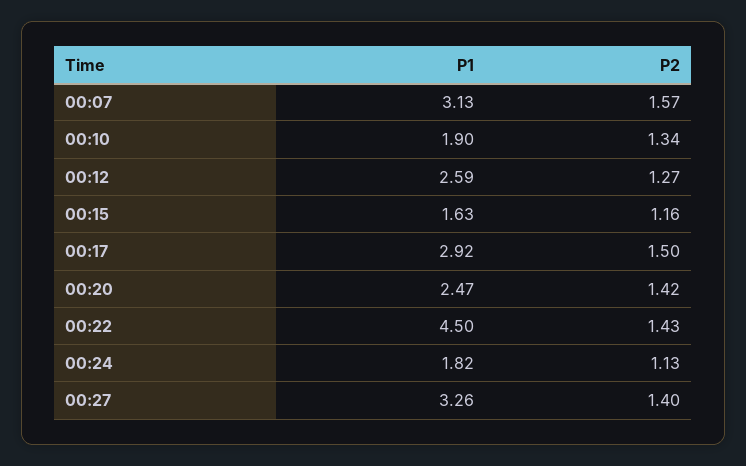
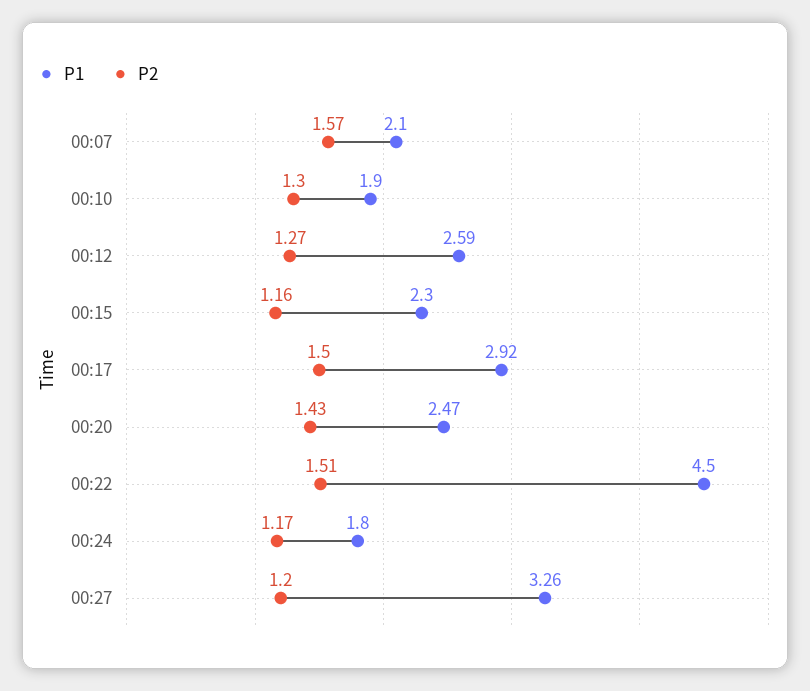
  {
    "P1": {
-     "00:07": 3.13,
+     "00:07": 2.1,
      "00:10": 1.9,
      "00:12": 2.59,
-     "00:15": 1.63,
+     "00:15": 2.3,
      "00:17": 2.92,
      "00:20": 2.47,
      "00:22": 4.5,
-     "00:24": 1.82,
+     "00:24": 1.8,
      "00:27": 3.26
    },
    "P2": {
      "00:07": 1.57,
-     "00:10": 1.34,
+     "00:10": 1.3,
      "00:12": 1.27,
      "00:15": 1.16,
      "00:17": 1.5,
-     "00:20": 1.42,
+     "00:20": 1.43,
-     "00:22": 1.43,
+     "00:22": 1.51,
-     "00:24": 1.13,
+     "00:24": 1.17,
-     "00:27": 1.4
+     "00:27": 1.2
    }
  }

